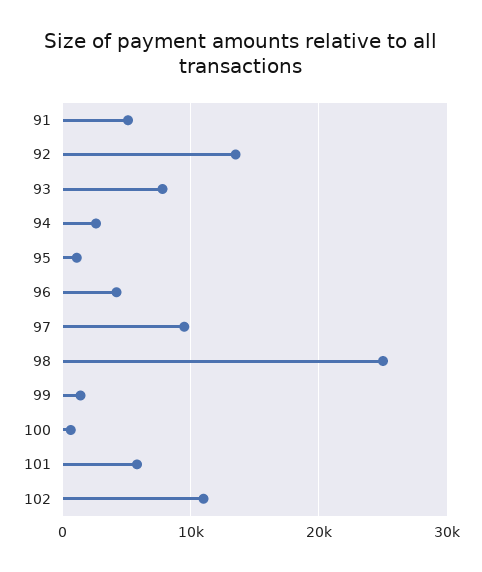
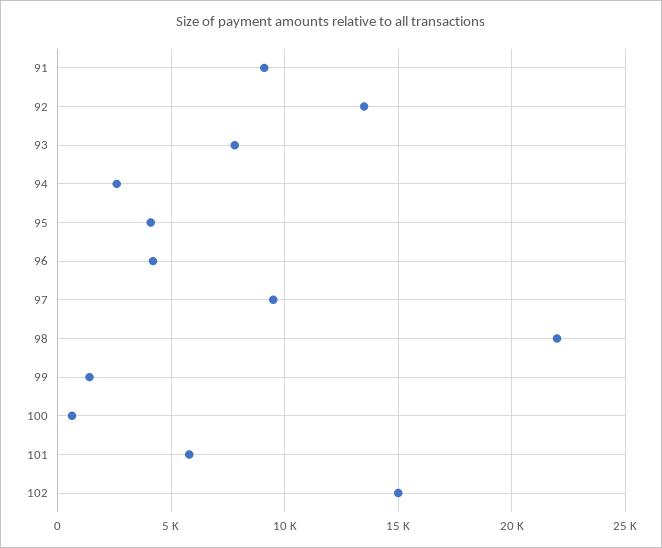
  {
-   "91": 5000,
+   "91": 9000,
    "92": 13500,
    "93": 8000,
    "94": 2500,
-   "95": 1000,
+   "95": 4000,
    "96": 4000,
    "97": 9500,
-   "98": 25000,
+   "98": 22000,
    "99": 1500,
    "100": 500,
    "101": 6000,
-   "102": 11000
+   "102": 15000
  }

